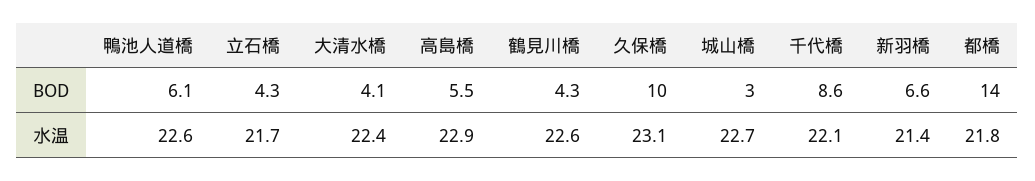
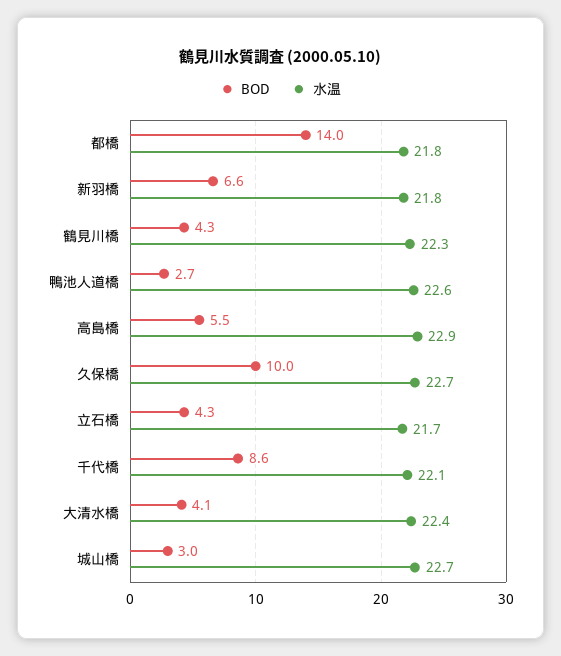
  {
    "BOD": {
-     "鴨池人道橋": 6.1,
+     "鴨池人道橋": 2.7,
      "立石橋": 4.3,
      "大清水橋": 4.1,
      "高島橋": 5.5,
      "鶴見川橋": 4.3,
      "久保橋": 10,
      "城山橋": 3,
      "千代橋": 8.6,
      "新羽橋": 6.6,
      "都橋": 14
    },
    "水温": {
      "鴨池人道橋": 22.6,
      "立石橋": 21.7,
      "大清水橋": 22.4,
      "高島橋": 22.9,
-     "鶴見川橋": 22.6,
+     "鶴見川橋": 22.3,
-     "久保橋": 23.1,
+     "久保橋": 22.7,
      "城山橋": 22.7,
      "千代橋": 22.1,
-     "新羽橋": 21.4,
+     "新羽橋": 21.8,
      "都橋": 21.8
    }
  }

